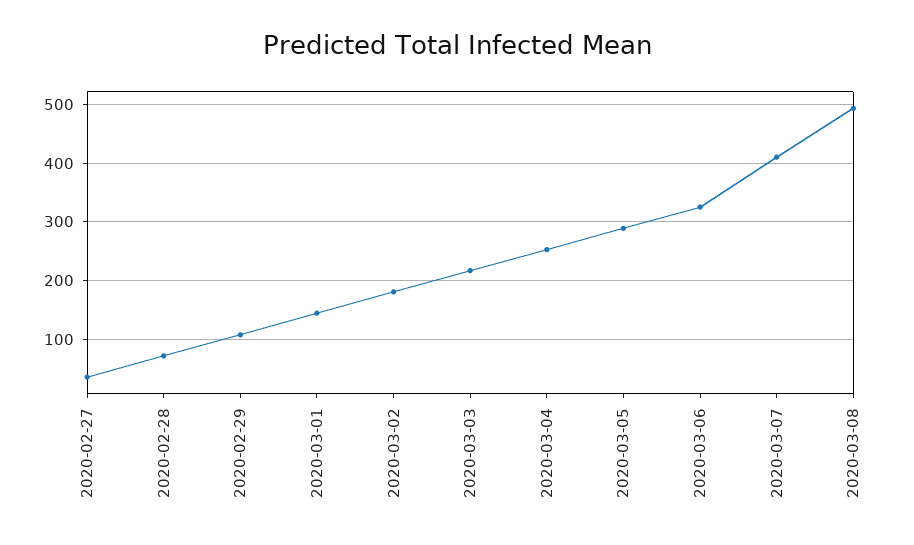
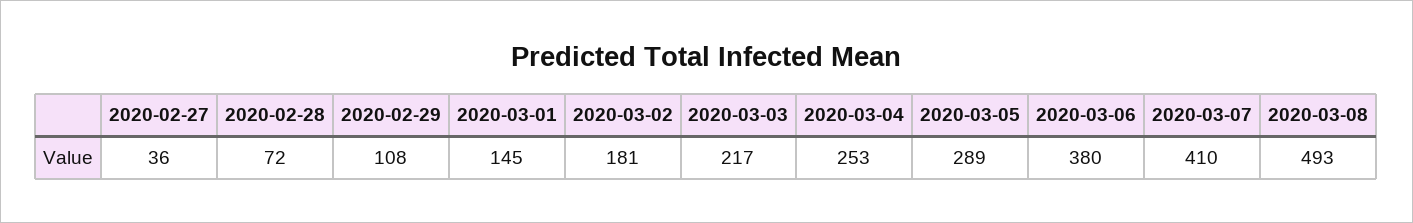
  {
    "2020-02-27": 36,
    "2020-02-28": 72,
    "2020-02-29": 108,
    "2020-03-01": 145,
    "2020-03-02": 181,
    "2020-03-03": 217,
    "2020-03-04": 253,
    "2020-03-05": 289,
-   "2020-03-06": 320,
+   "2020-03-06": 380,
    "2020-03-07": 410,
    "2020-03-08": 493
  }

